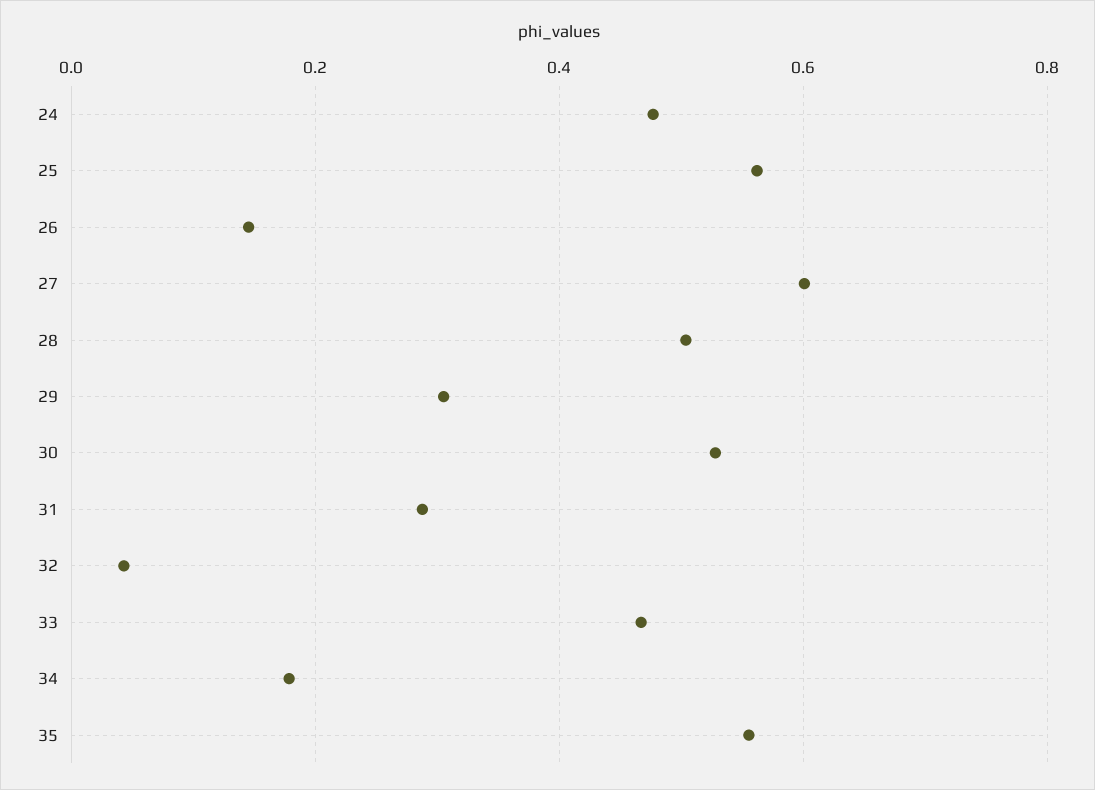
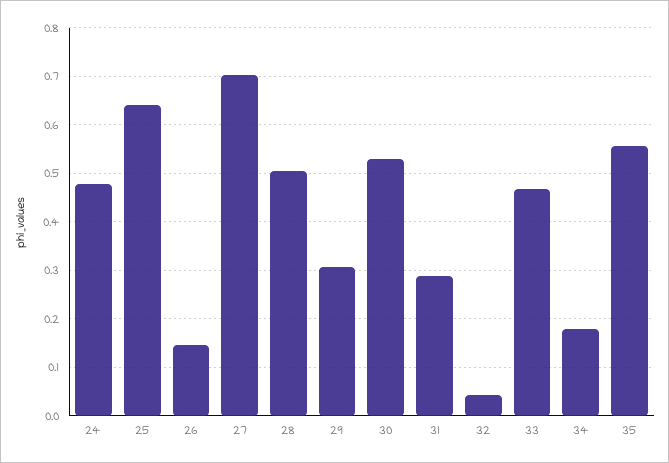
  {
    "24": 0.48,
-   "25": 0.56,
+   "25": 0.64,
    "26": 0.14,
-   "27": 0.6,
+   "27": 0.7,
    "28": 0.5,
    "29": 0.3,
    "30": 0.52,
    "31": 0.28,
    "32": 0.04,
    "33": 0.46,
    "34": 0.18,
    "35": 0.56
  }

